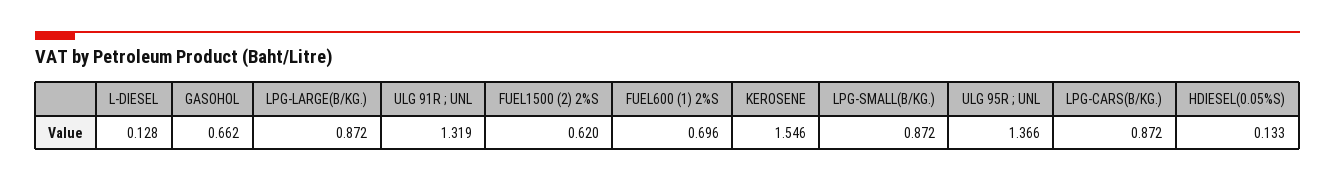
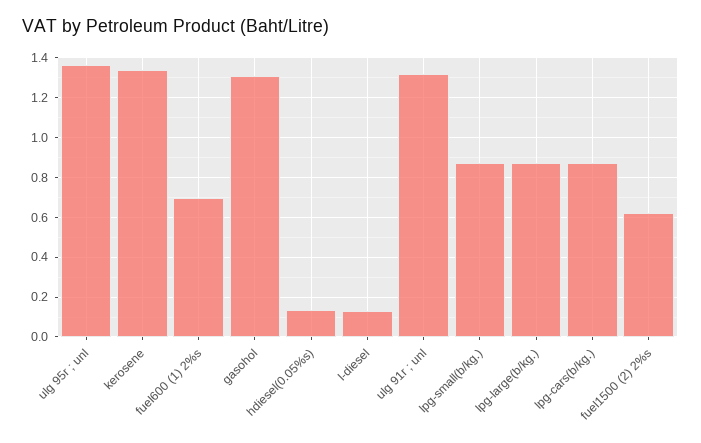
  {
    "L-DIESEL": 0.128,
-   "GASOHOL": 0.662,
+   "GASOHOL": 1.3,
    "LPG-LARGE(B/KG.)": 0.872,
    "ULG 91R ; UNL": 1.319,
    "FUEL1500 (2) 2%S": 0.62,
    "FUEL600 (1) 2%S": 0.696,
-   "KEROSENE": 1.546,
+   "KEROSENE": 1.35,
    "LPG-SMALL(B/KG.)": 0.872,
    "ULG 95R ; UNL": 1.366,
    "LPG-CARS(B/KG.)": 0.872,
    "HDIESEL(0.05%S)": 0.133
  }

